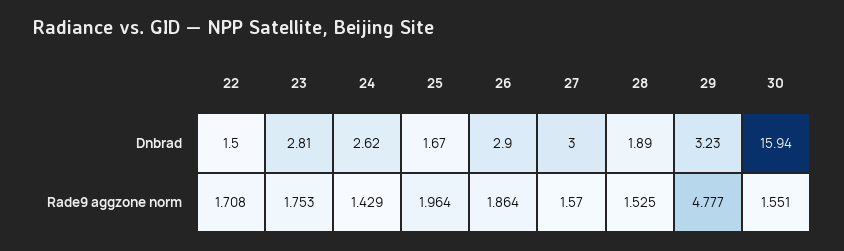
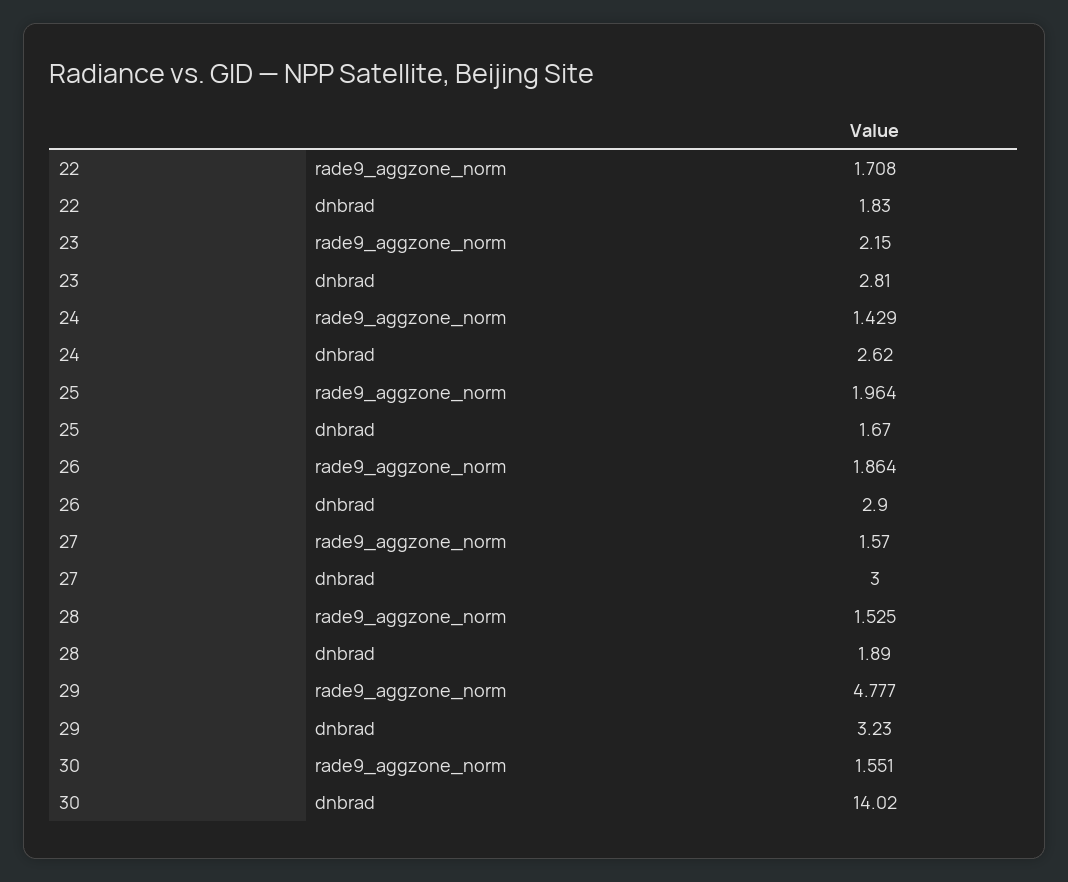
  {
    "22": {
-     "Dnbrad": 1.5,
+     "Dnbrad": 1.83,
      "Rade9 aggzone norm": 1.708
    },
    "23": {
      "Dnbrad": 2.81,
-     "Rade9 aggzone norm": 1.753
+     "Rade9 aggzone norm": 2.15
    },
    "24": {
      "Dnbrad": 2.62,
      "Rade9 aggzone norm": 1.429
    },
    "25": {
      "Dnbrad": 1.67,
      "Rade9 aggzone norm": 1.964
    },
    "26": {
      "Dnbrad": 2.9,
      "Rade9 aggzone norm": 1.864
    },
    "27": {
      "Dnbrad": 3,
      "Rade9 aggzone norm": 1.57
    },
    "28": {
      "Dnbrad": 1.89,
      "Rade9 aggzone norm": 1.525
    },
    "29": {
      "Dnbrad": 3.23,
      "Rade9 aggzone norm": 4.777
    },
    "30": {
-     "Dnbrad": 15.94,
+     "Dnbrad": 14.02,
      "Rade9 aggzone norm": 1.551
    }
  }

